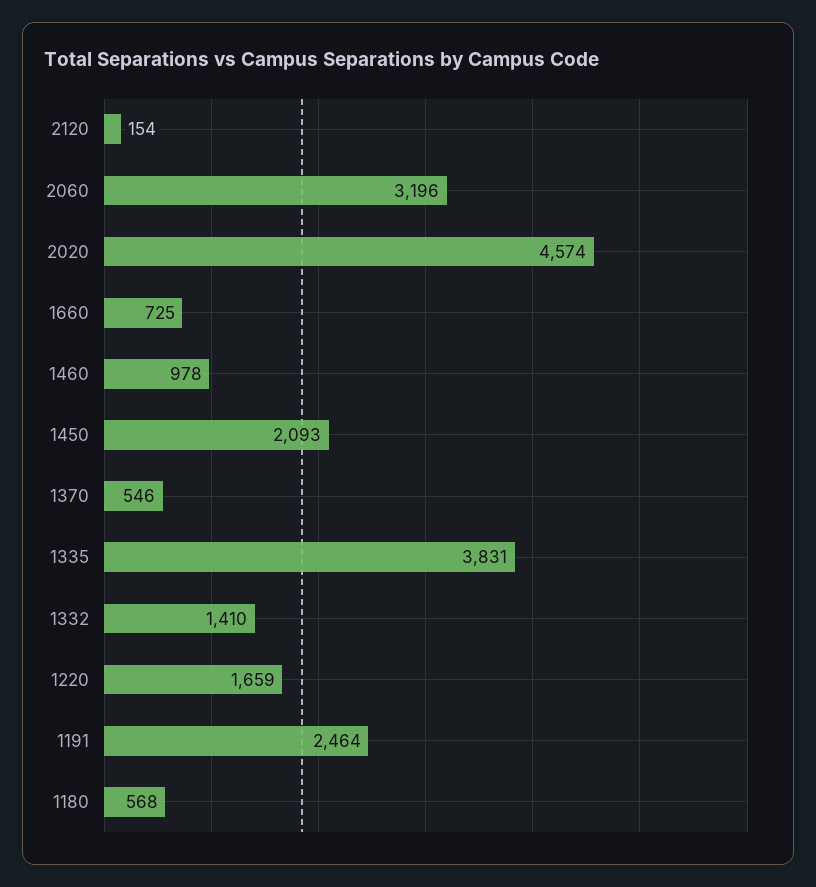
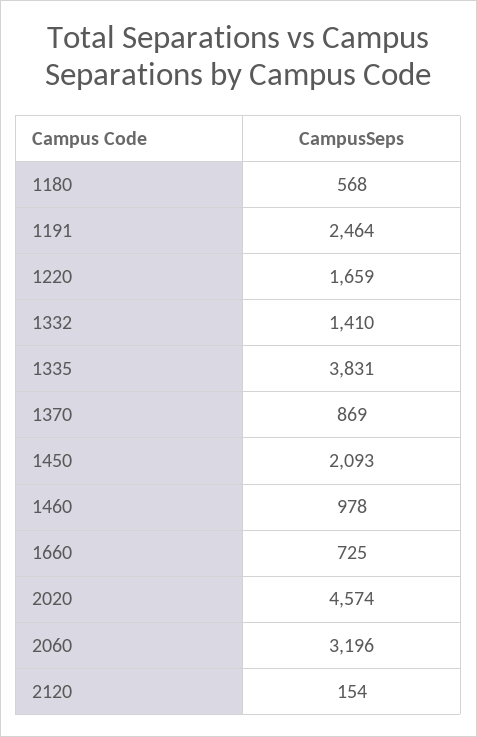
  {
    "2120": 154,
    "2060": 3196,
    "2020": 4574,
    "1660": 725,
    "1460": 978,
    "1450": 2093,
-   "1370": 546,
+   "1370": 869,
    "1335": 3831,
    "1332": 1410,
    "1220": 1659,
    "1191": 2464,
    "1180": 568
  }

